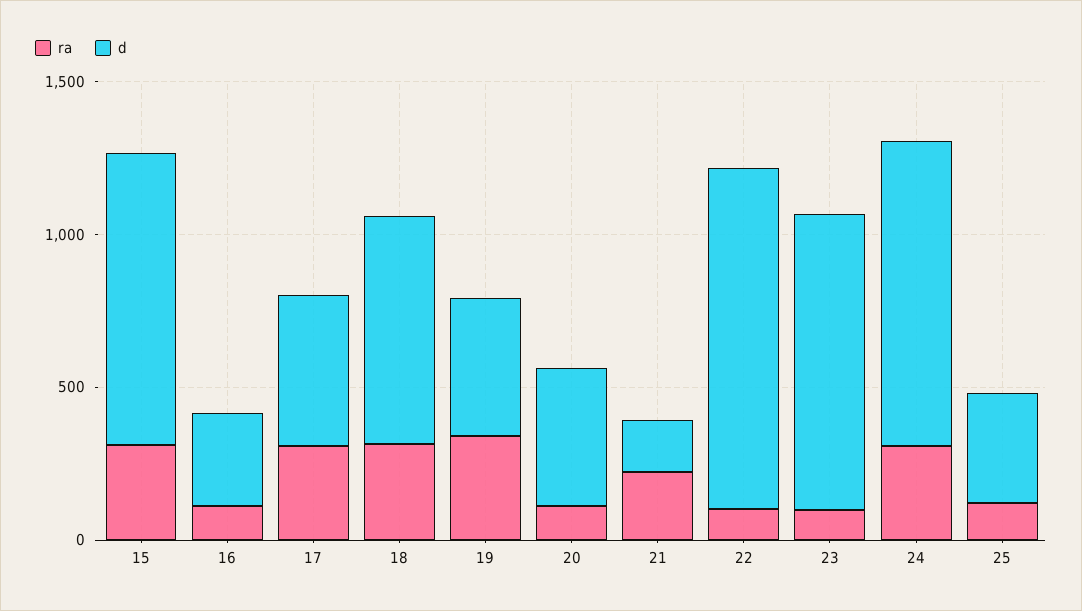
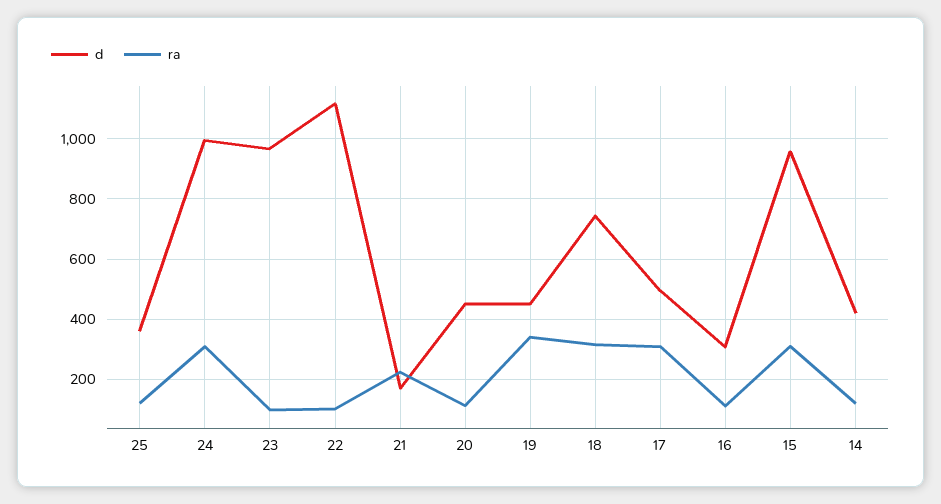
  {
    "ra": {
      "15": 300,
      "16": 120,
      "17": 300,
      "18": 320,
      "19": 340,
      "20": 120,
      "21": 220,
      "22": 100,
      "23": 100,
      "24": 300,
-     "25": 120
+     "25": 120,
+     "14": 120
    },
    "d": {
      "15": 960,
      "16": 300,
      "17": 500,
      "18": 740,
      "19": 460,
      "20": 460,
      "21": 180,
      "22": 1120,
      "23": 960,
      "24": 1000,
-     "25": 360
+     "25": 360,
+     "14": 420
    }
  }

